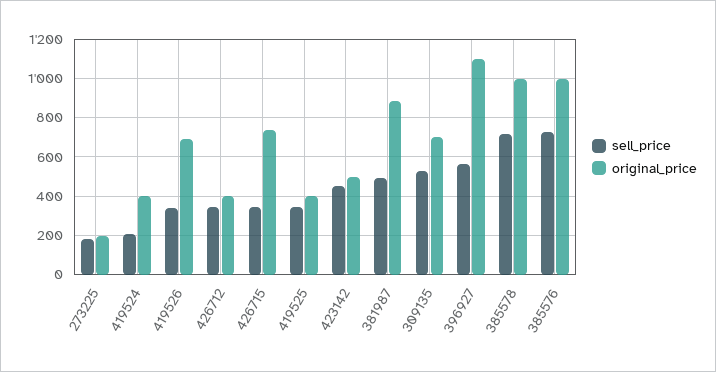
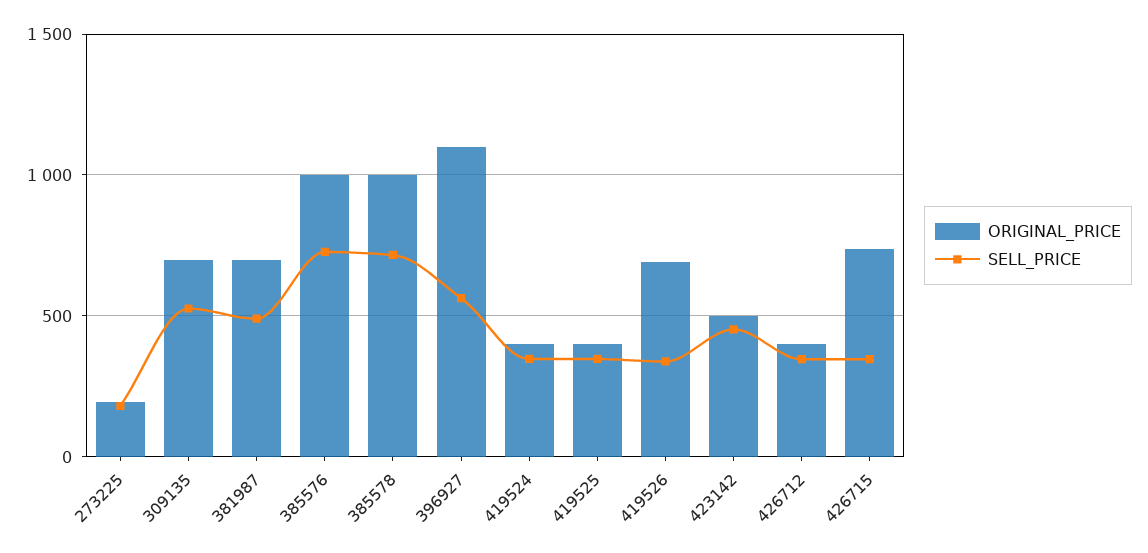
  {
    "sell_price": {
      "273225": 200,
-     "419524": 200,
+     "419524": 350,
      "419526": 350,
      "426712": 350,
      "426715": 350,
      "419525": 350,
      "423142": 450,
      "381987": 500,
      "309135": 550,
      "396927": 550,
      "385578": 700,
      "385576": 750
    },
    "original_price": {
      "273225": 200,
      "419524": 400,
      "419526": 700,
      "426712": 400,
      "426715": 750,
      "419525": 400,
      "423142": 500,
-     "381987": 900,
+     "381987": 700,
      "309135": 700,
      "396927": 1100,
      "385578": 1000,
      "385576": 1000
    }
  }

